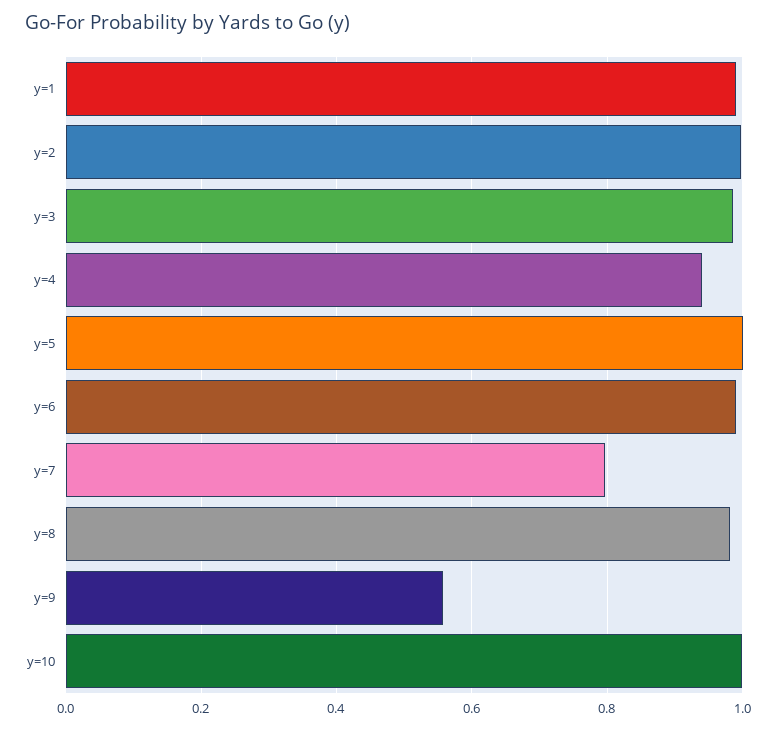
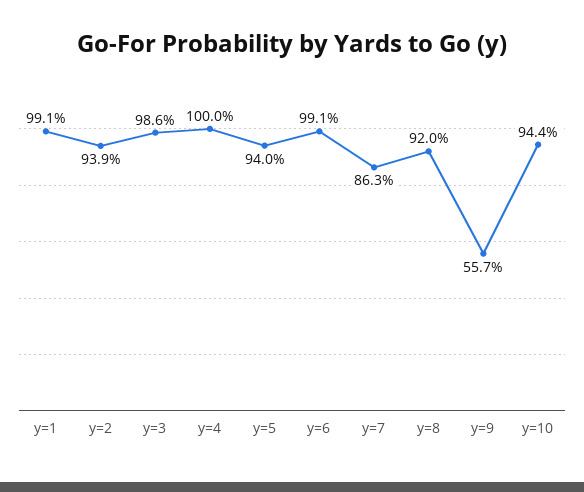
  {
    "y=1": 0.991,
-   "y=2": 1,
+   "y=2": 0.939,
    "y=3": 0.986,
-   "y=4": 0.94,
+   "y=4": 1,
-   "y=5": 1,
+   "y=5": 0.94,
    "y=6": 0.991,
-   "y=7": 0.8,
+   "y=7": 0.863,
-   "y=8": 0.98,
+   "y=8": 0.92,
    "y=9": 0.557,
-   "y=10": 1
+   "y=10": 0.944
  }

